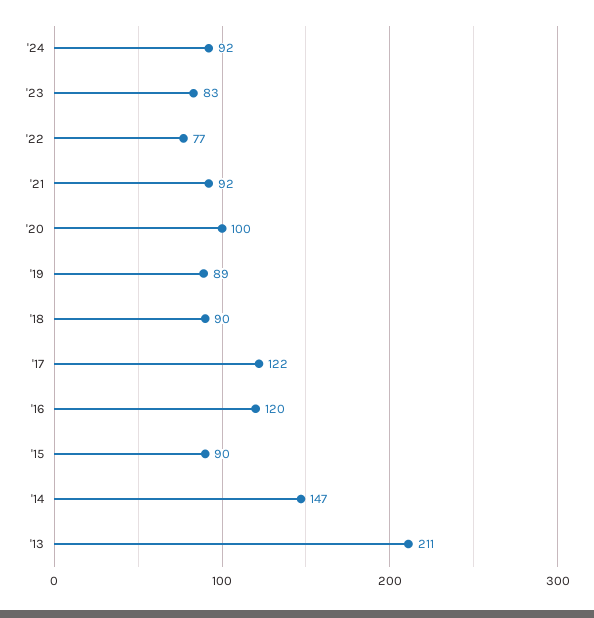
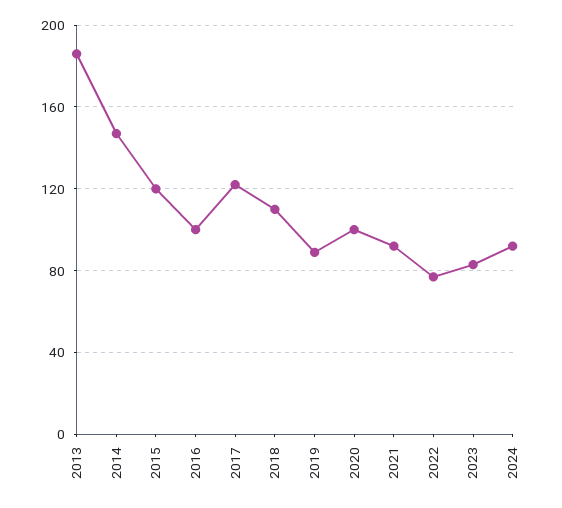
  {
    "'24": 92,
    "'23": 83,
    "'22": 77,
    "'21": 92,
    "'20": 100,
    "'19": 89,
-   "'18": 90,
+   "'18": 110,
    "'17": 122,
-   "'16": 120,
+   "'16": 100,
-   "'15": 90,
+   "'15": 120,
    "'14": 147,
-   "'13": 211
+   "'13": 185
  }

